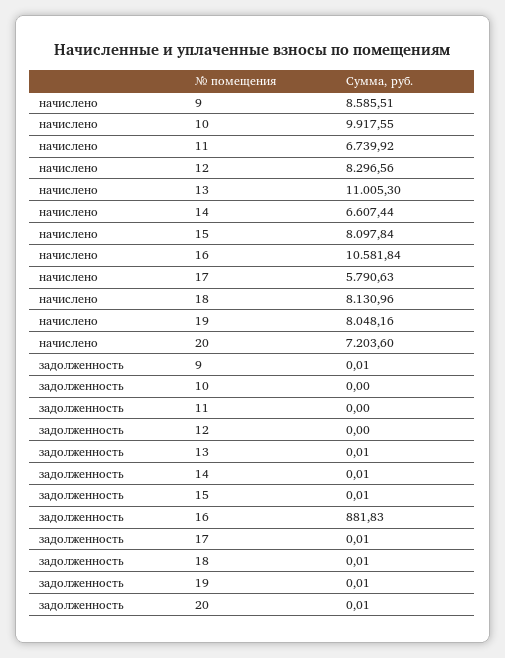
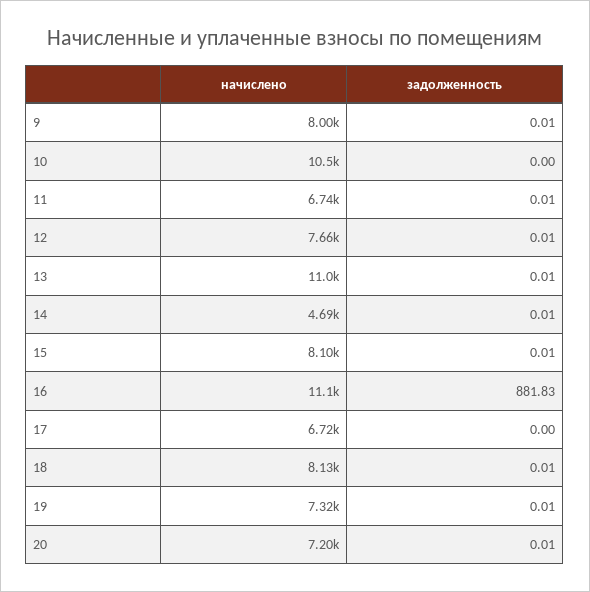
  {
    "начислено": {
-     "9": 8585.51,
+     "9": 8000,
-     "10": 9917.55,
+     "10": 10500,
      "11": 6739.92,
-     "12": 8296.56,
+     "12": 7660,
      "13": 11005.3,
-     "14": 6607.44,
+     "14": 4690,
      "15": 8097.84,
-     "16": 10581.84,
+     "16": 11100,
-     "17": 5790.63,
+     "17": 6720,
      "18": 8130.96,
-     "19": 8048.16,
+     "19": 7320,
      "20": 7203.6
    },
    "задолженность": {
      "9": 0.01,
      "10": 0,
-     "11": 0,
+     "11": 0.01,
-     "12": 0,
+     "12": 0.01,
      "13": 0.01,
      "14": 0.01,
      "15": 0.01,
      "16": 881.83,
-     "17": 0.01,
+     "17": 0,
      "18": 0.01,
      "19": 0.01,
      "20": 0.01
    }
  }

